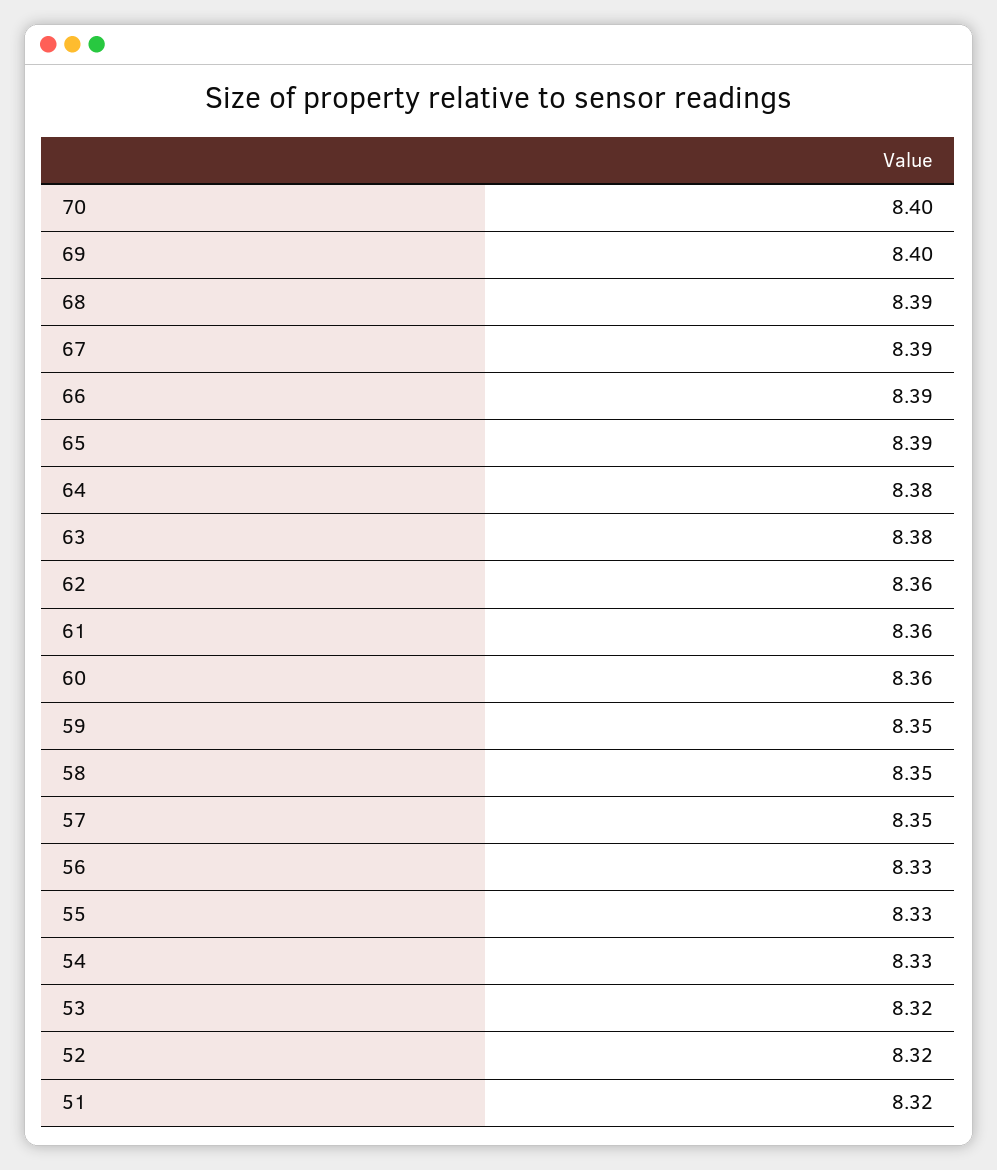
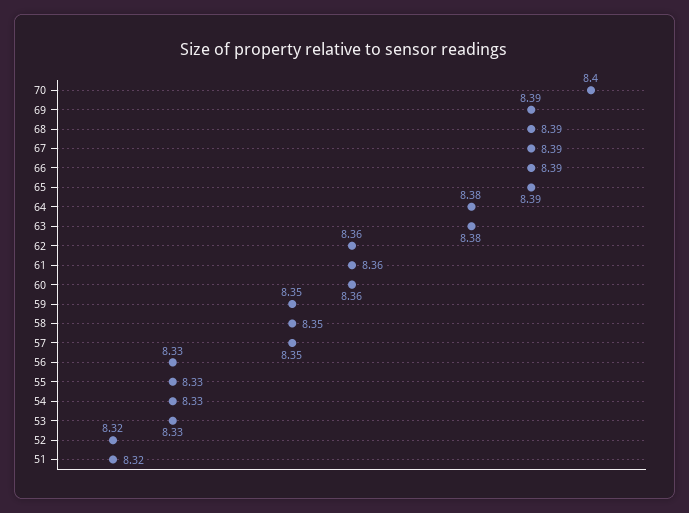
  {
    "70": 8.4,
-   "69": 8.4,
+   "69": 8.39,
    "68": 8.39,
    "67": 8.39,
    "66": 8.39,
    "65": 8.39,
    "64": 8.38,
    "63": 8.38,
    "62": 8.36,
    "61": 8.36,
    "60": 8.36,
    "59": 8.35,
    "58": 8.35,
    "57": 8.35,
    "56": 8.33,
    "55": 8.33,
    "54": 8.33,
-   "53": 8.32,
+   "53": 8.33,
    "52": 8.32,
    "51": 8.32
  }

